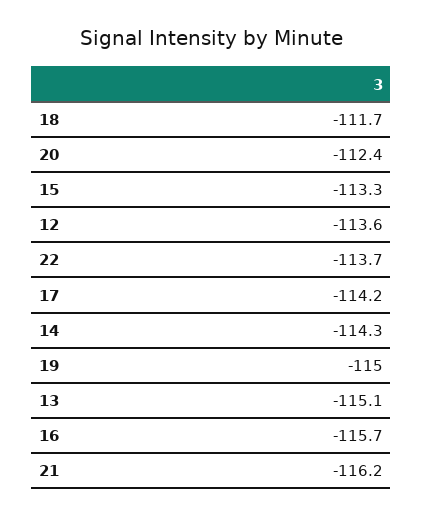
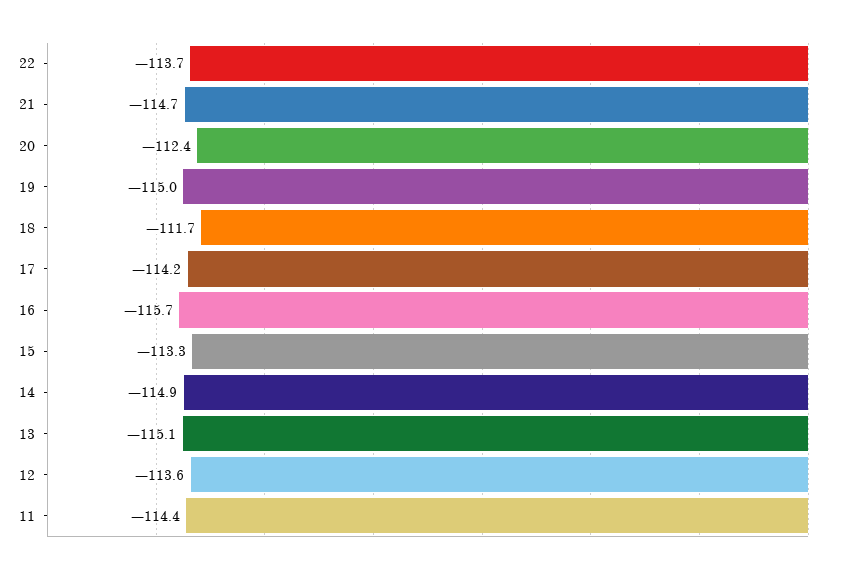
  {
    "18": -111.7,
    "20": -112.4,
    "15": -113.3,
    "12": -113.6,
    "22": -113.7,
    "17": -114.2,
-   "14": -114.3,
+   "14": -114.9,
    "19": -115,
    "13": -115.1,
    "16": -115.7,
-   "21": -116.2
+   "21": -114.7,
+   "11": -114.4
  }

